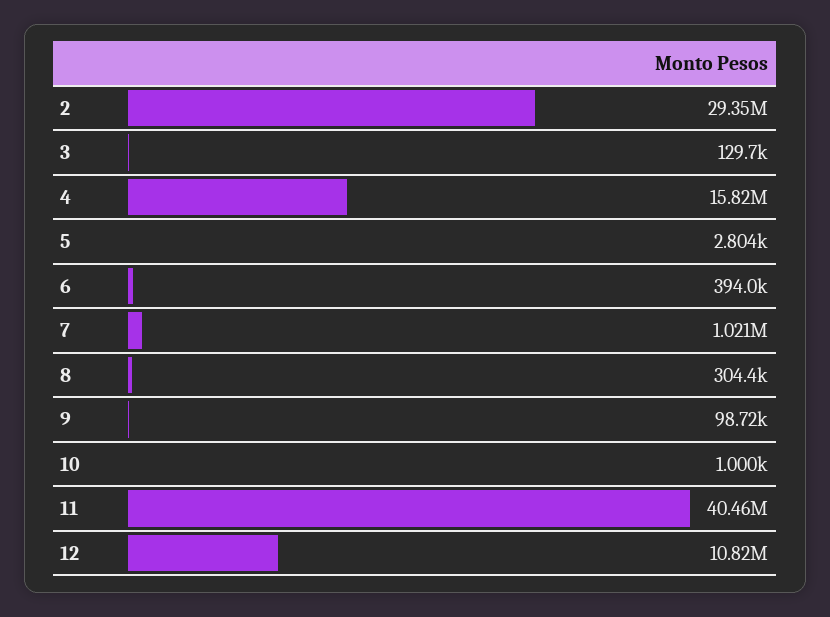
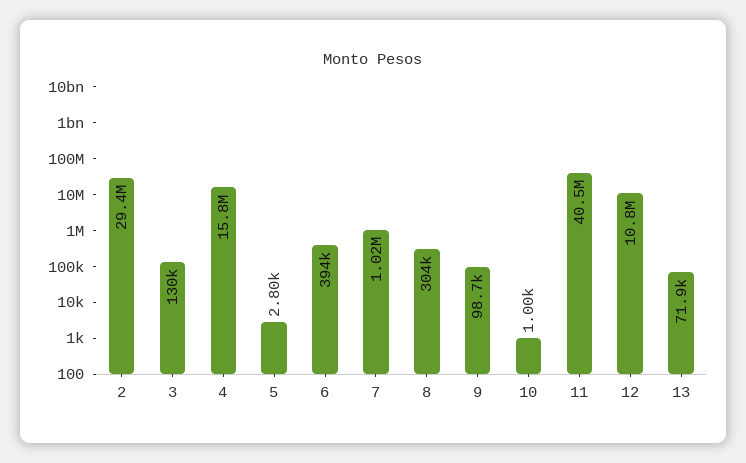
  {
    "2": 29350000,
    "3": 129700,
    "4": 15820000,
    "5": 2804,
    "6": 394000,
    "7": 1021000,
    "8": 304400,
    "9": 98720,
    "10": 1000,
    "11": 40460000,
-   "12": 10820000
+   "12": 10820000,
+   "13": 71900
  }

